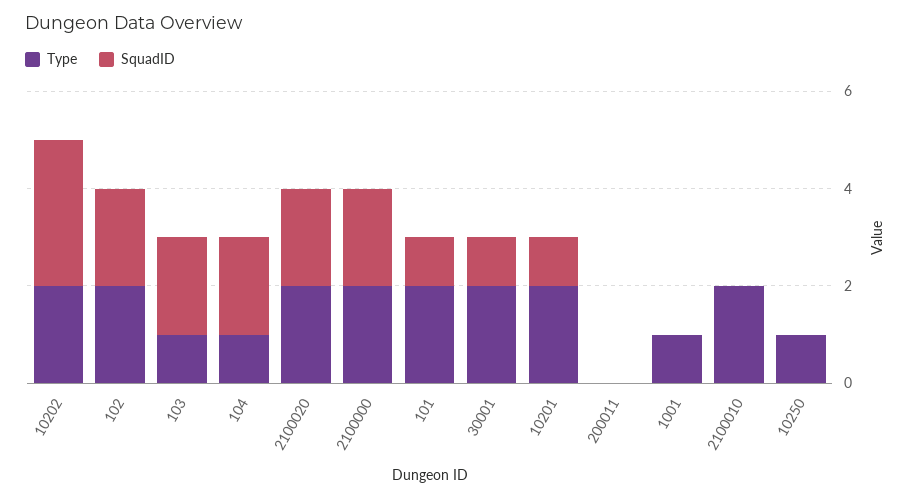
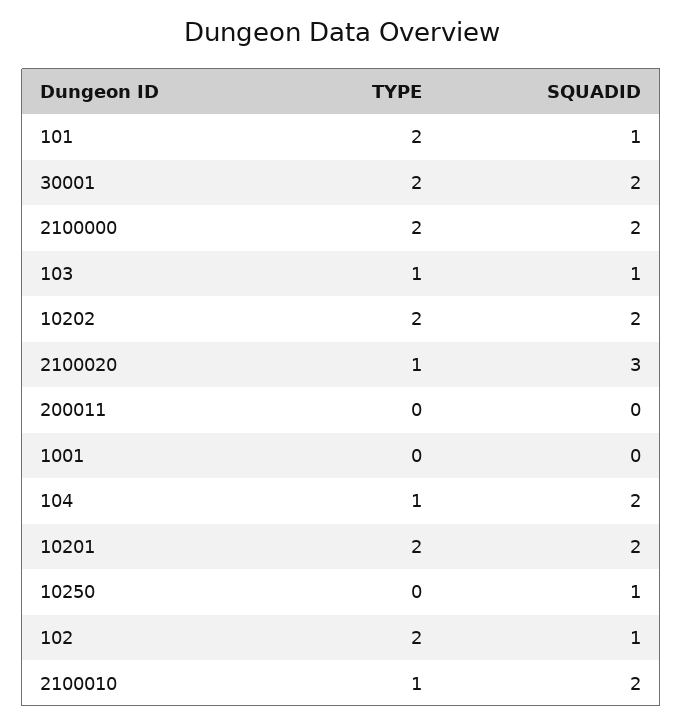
  {
    "Type": {
      "10202": 2,
      "102": 2,
      "103": 1,
      "104": 1,
-     "2100020": 2,
+     "2100020": 1,
      "2100000": 2,
      "101": 2,
      "30001": 2,
      "10201": 2,
      "200011": 0,
-     "1001": 1,
+     "1001": 0,
-     "2100010": 2,
+     "2100010": 1,
-     "10250": 1
+     "10250": 0
    },
    "SquadID": {
-     "10202": 3,
+     "10202": 2,
-     "102": 2,
+     "102": 1,
-     "103": 2,
+     "103": 1,
      "104": 2,
-     "2100020": 2,
+     "2100020": 3,
      "2100000": 2,
      "101": 1,
-     "30001": 1,
+     "30001": 2,
-     "10201": 1,
+     "10201": 2,
      "200011": 0,
      "1001": 0,
-     "2100010": 0,
+     "2100010": 2,
-     "10250": 0
+     "10250": 1
    }
  }

